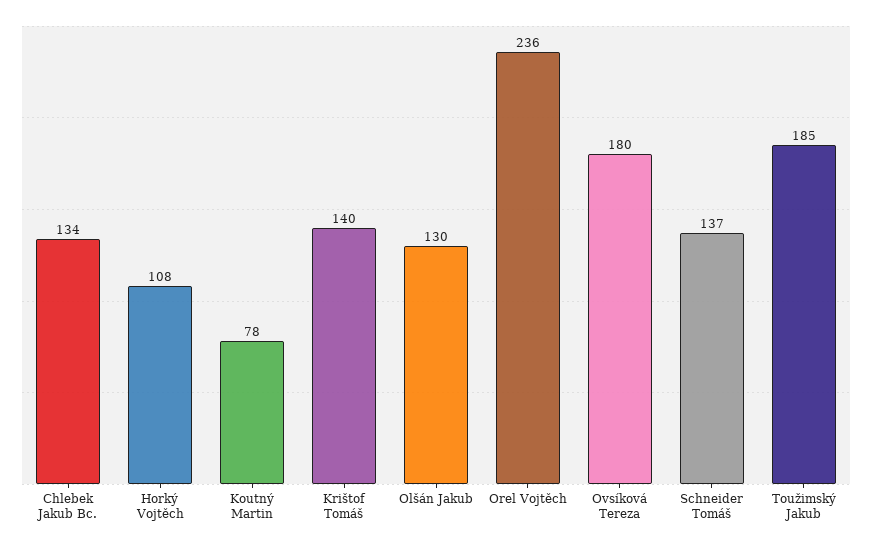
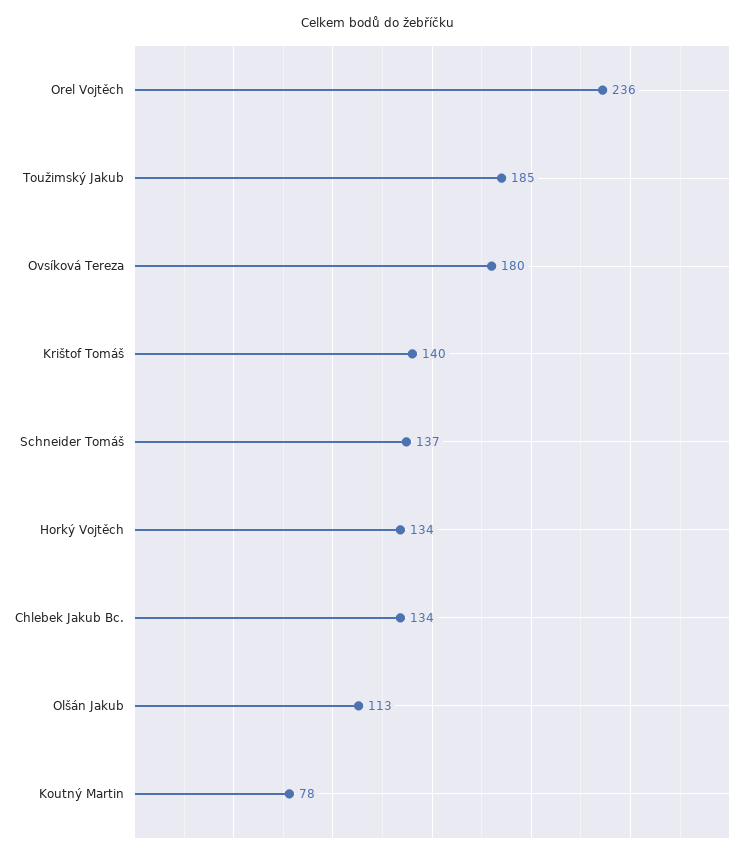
  {
    "Chlebek Jakub Bc.": 134,
-   "Horký Vojtěch": 108,
+   "Horký Vojtěch": 134,
    "Koutný Martin": 78,
    "Krištof Tomáš": 140,
-   "Olšán Jakub": 130,
+   "Olšán Jakub": 113,
    "Orel Vojtěch": 236,
    "Ovsíková Tereza": 180,
    "Schneider Tomáš": 137,
    "Toužimský Jakub": 185
  }

